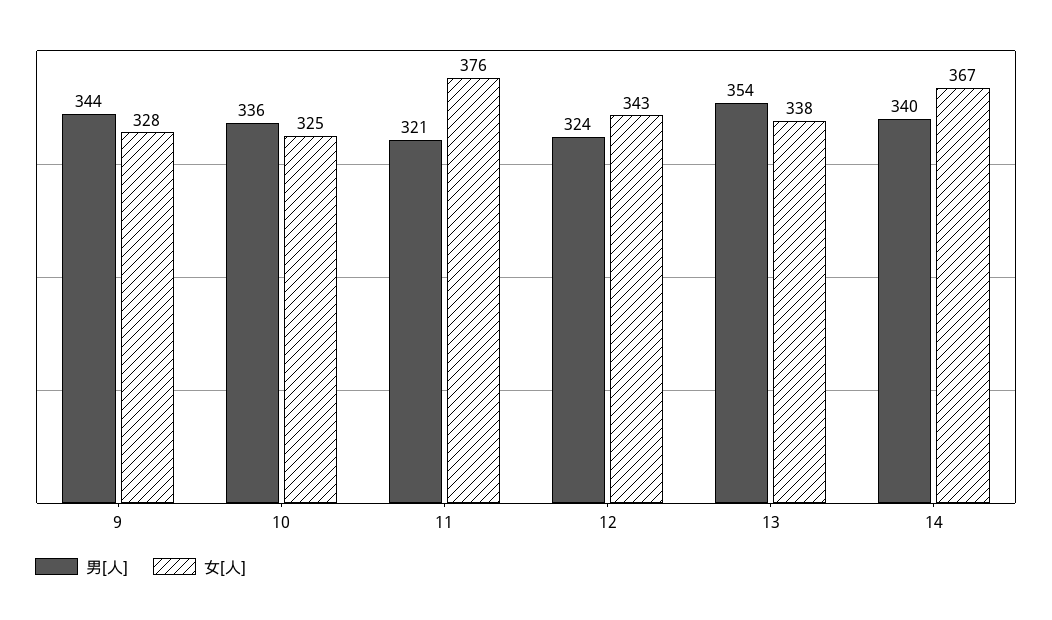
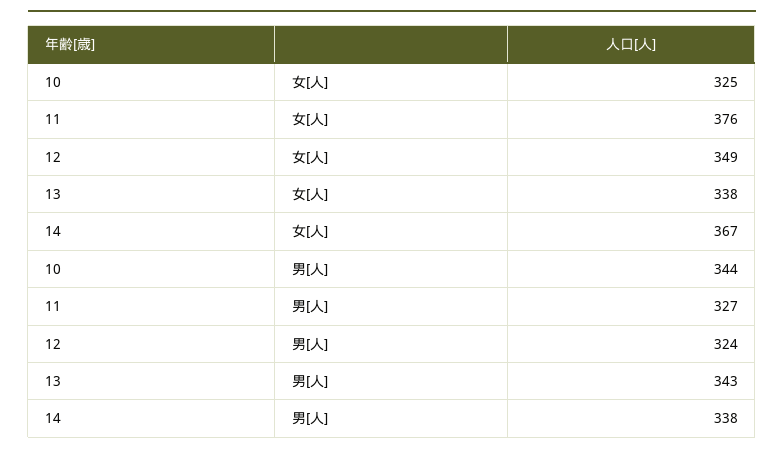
  {
    "男[人]": {
-     "9": 344,
-     "10": 336,
+     "10": 344,
-     "11": 321,
+     "11": 327,
      "12": 324,
-     "13": 354,
+     "13": 343,
-     "14": 340
+     "14": 338
    },
    "女[人]": {
-     "9": 328,
      "10": 325,
      "11": 376,
-     "12": 343,
+     "12": 349,
      "13": 338,
      "14": 367
    }
  }

